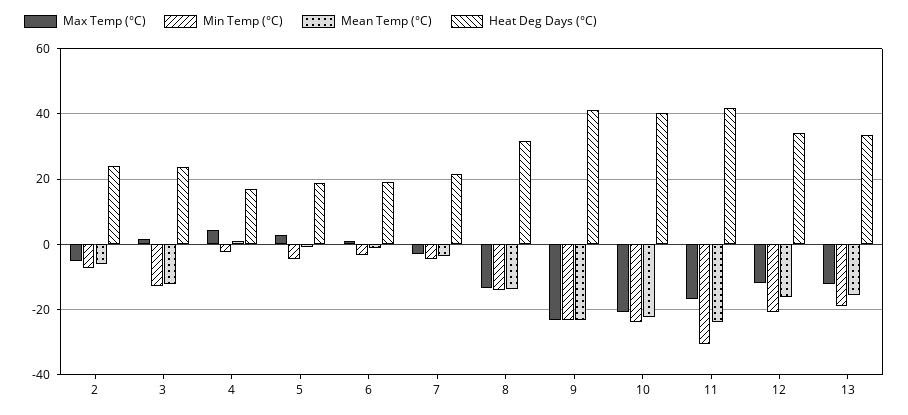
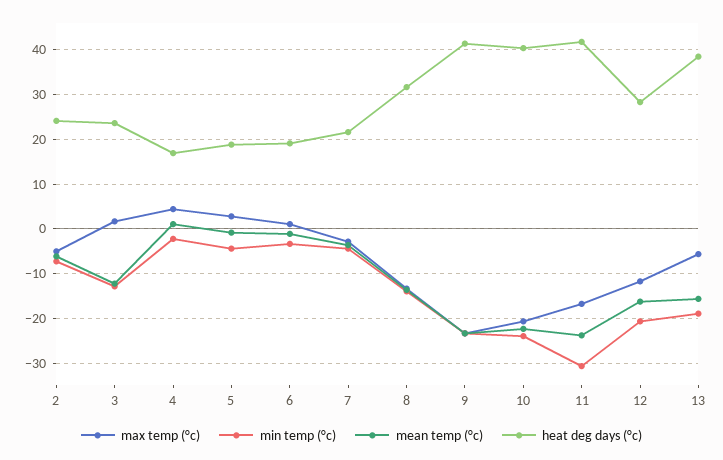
  {
    "Max Temp (°C)": {
      "2": -6,
      "3": 2,
      "4": 4,
      "5": 2,
      "6": 2,
      "7": -2,
      "8": -14,
      "9": -24,
      "10": -20,
      "11": -16,
      "12": -12,
-     "13": -12
+     "13": -6
    },
    "Min Temp (°C)": {
      "2": -8,
      "3": -12,
      "4": -2,
      "5": -4,
      "6": -4,
      "7": -4,
      "8": -14,
      "9": -24,
      "10": -24,
      "11": -30,
      "12": -20,
      "13": -18
    },
    "Mean Temp (°C)": {
      "2": -6,
      "3": -12,
      "4": 2,
      "5": 0,
      "6": -2,
      "7": -4,
      "8": -14,
      "9": -24,
      "10": -22,
      "11": -24,
      "12": -16,
      "13": -16
    },
    "Heat Deg Days (°C)": {
      "2": 24,
      "3": 24,
      "4": 16,
      "5": 18,
      "6": 20,
      "7": 22,
      "8": 32,
      "9": 42,
      "10": 40,
      "11": 42,
-     "12": 34,
+     "12": 28,
-     "13": 34
+     "13": 38
    }
  }

